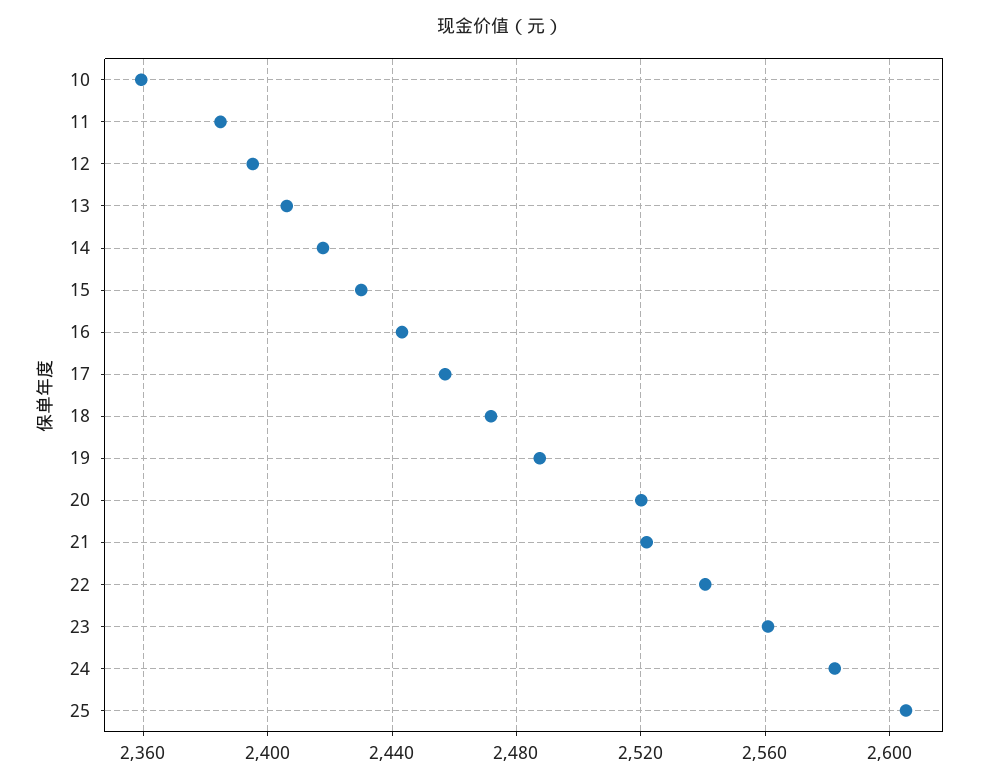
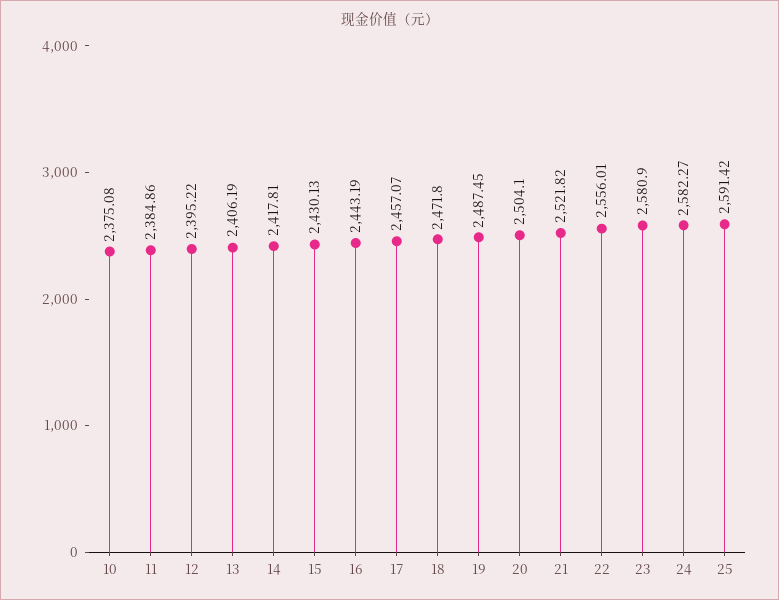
  {
-   "10": 2360,
+   "10": 2375.08,
    "11": 2384.86,
    "12": 2395.22,
    "13": 2406.19,
    "14": 2417.81,
    "15": 2430.13,
    "16": 2443.19,
    "17": 2457.07,
    "18": 2471.8,
    "19": 2487.45,
-   "20": 2520,
+   "20": 2504.1,
    "21": 2521.82,
-   "22": 2540,
+   "22": 2556.01,
-   "23": 2560,
+   "23": 2580.9,
    "24": 2582.27,
-   "25": 2605
+   "25": 2591.42
  }

